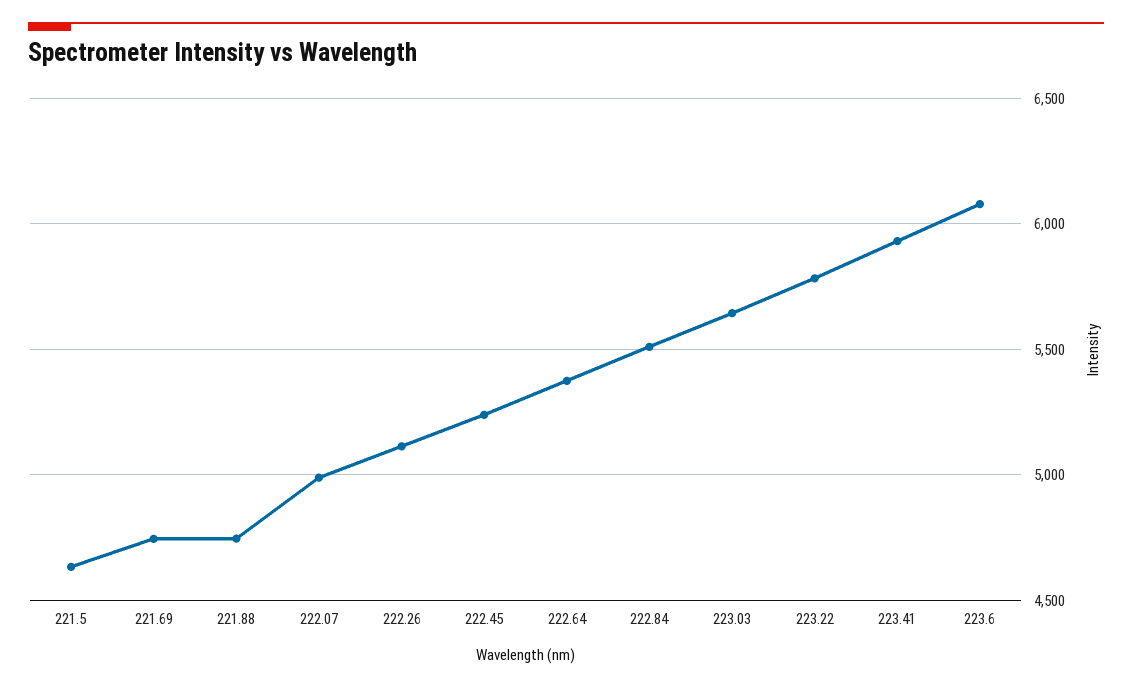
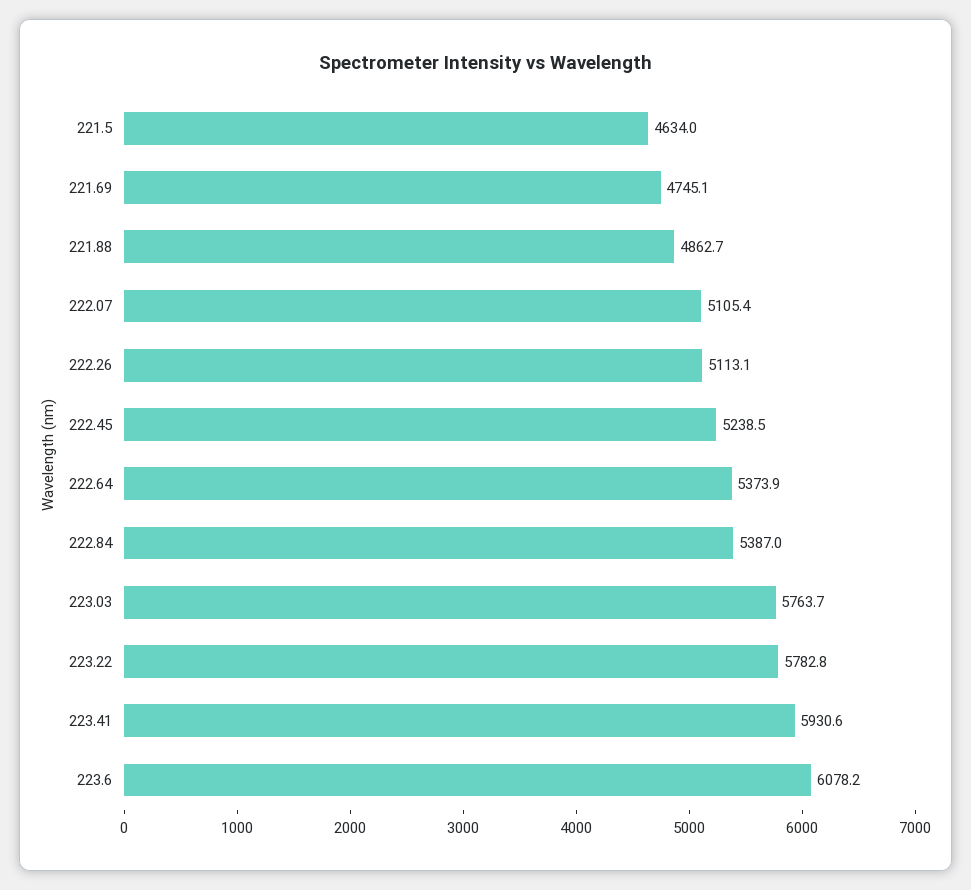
  {
    "221.5": 4634,
    "221.69": 4745.1,
-   "221.88": 4750,
+   "221.88": 4862.7,
-   "222.07": 5000,
+   "222.07": 5105.4,
    "222.26": 5113.1,
    "222.45": 5238.5,
    "222.64": 5373.9,
-   "222.84": 5500,
+   "222.84": 5387,
-   "223.03": 5650,
+   "223.03": 5763.7,
    "223.22": 5782.8,
    "223.41": 5930.6,
    "223.6": 6078.2
  }

